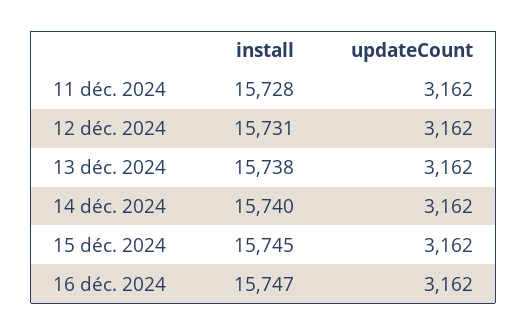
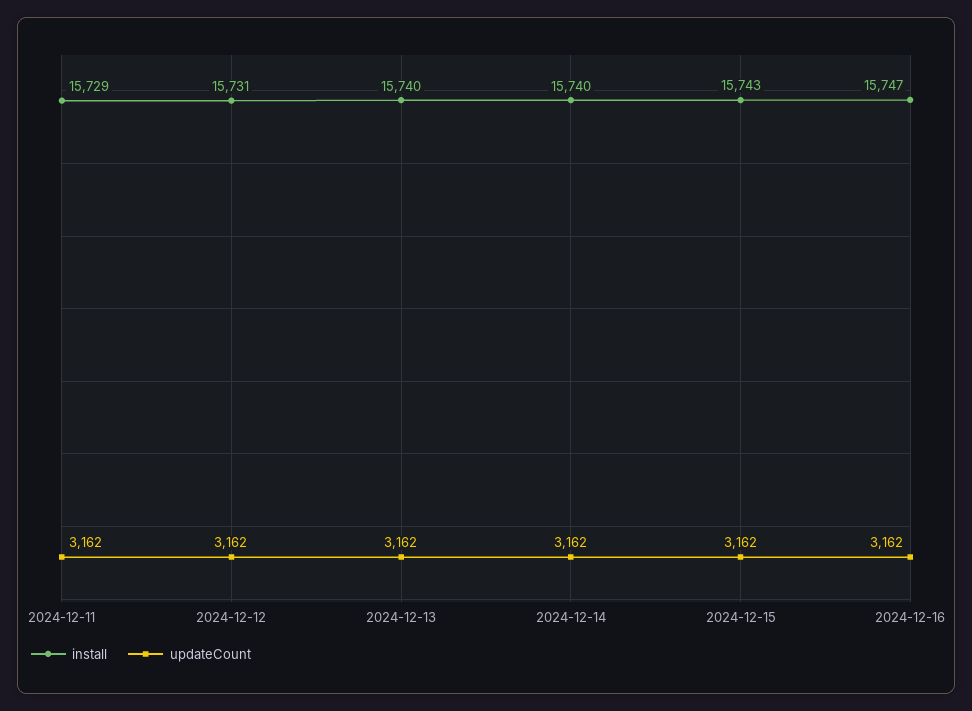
  {
    "install": {
-     "11 déc. 2024": 15728,
+     "11 déc. 2024": 15729,
      "12 déc. 2024": 15731,
-     "13 déc. 2024": 15738,
+     "13 déc. 2024": 15740,
      "14 déc. 2024": 15740,
-     "15 déc. 2024": 15745,
+     "15 déc. 2024": 15743,
      "16 déc. 2024": 15747
    },
    "updateCount": {
      "11 déc. 2024": 3162,
      "12 déc. 2024": 3162,
      "13 déc. 2024": 3162,
      "14 déc. 2024": 3162,
      "15 déc. 2024": 3162,
      "16 déc. 2024": 3162
    }
  }

